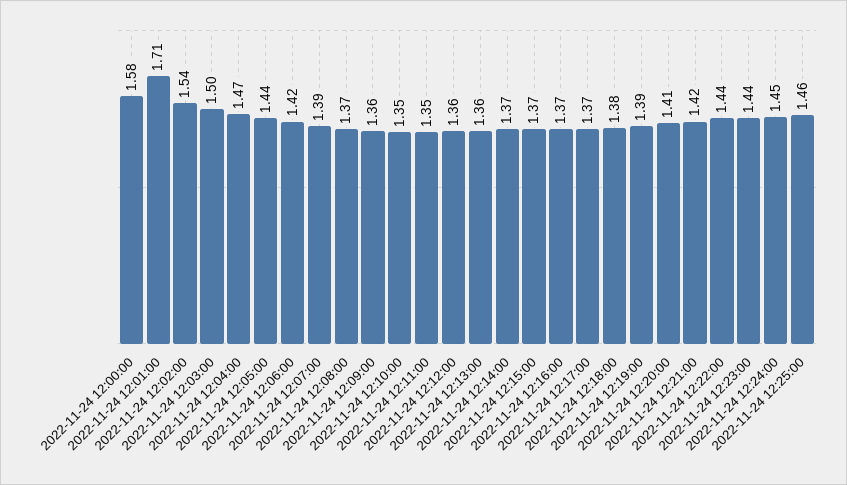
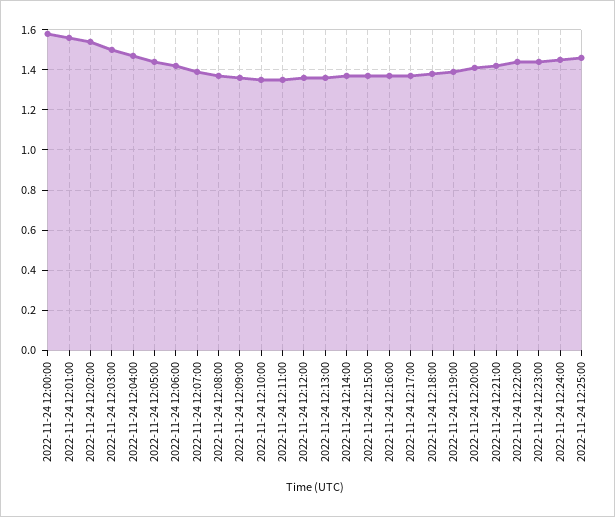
  {
    "2022-11-24 12:00:00": 1.58,
-   "2022-11-24 12:01:00": 1.71,
+   "2022-11-24 12:01:00": 1.55,
    "2022-11-24 12:02:00": 1.54,
    "2022-11-24 12:03:00": 1.5,
    "2022-11-24 12:04:00": 1.47,
    "2022-11-24 12:05:00": 1.44,
    "2022-11-24 12:06:00": 1.42,
    "2022-11-24 12:07:00": 1.39,
    "2022-11-24 12:08:00": 1.37,
    "2022-11-24 12:09:00": 1.36,
    "2022-11-24 12:10:00": 1.35,
    "2022-11-24 12:11:00": 1.35,
    "2022-11-24 12:12:00": 1.36,
    "2022-11-24 12:13:00": 1.36,
    "2022-11-24 12:14:00": 1.37,
    "2022-11-24 12:15:00": 1.37,
    "2022-11-24 12:16:00": 1.37,
    "2022-11-24 12:17:00": 1.37,
    "2022-11-24 12:18:00": 1.38,
    "2022-11-24 12:19:00": 1.39,
    "2022-11-24 12:20:00": 1.41,
    "2022-11-24 12:21:00": 1.42,
    "2022-11-24 12:22:00": 1.44,
    "2022-11-24 12:23:00": 1.44,
    "2022-11-24 12:24:00": 1.45,
    "2022-11-24 12:25:00": 1.46
  }

